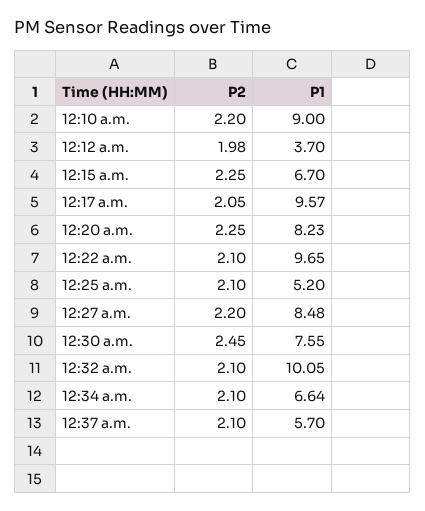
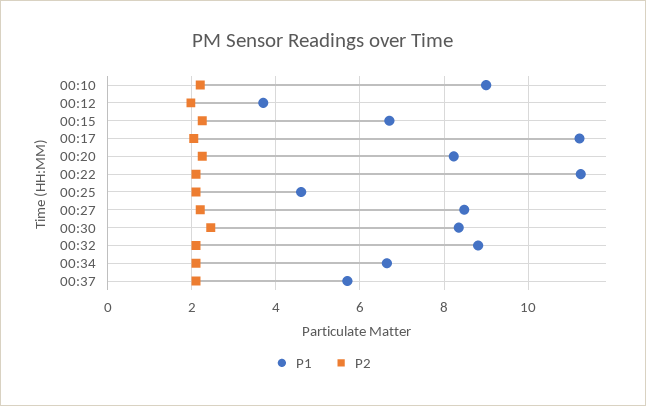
  {
    "P2": {
      "12:10 a.m.": 2.2,
      "12:12 a.m.": 1.98,
      "12:15 a.m.": 2.25,
      "12:17 a.m.": 2.05,
      "12:20 a.m.": 2.25,
      "12:22 a.m.": 2.1,
      "12:25 a.m.": 2.1,
      "12:27 a.m.": 2.2,
      "12:30 a.m.": 2.45,
      "12:32 a.m.": 2.1,
      "12:34 a.m.": 2.1,
      "12:37 a.m.": 2.1
    },
    "P1": {
      "12:10 a.m.": 9,
      "12:12 a.m.": 3.7,
      "12:15 a.m.": 6.7,
-     "12:17 a.m.": 9.57,
+     "12:17 a.m.": 11.2,
      "12:20 a.m.": 8.23,
-     "12:22 a.m.": 9.65,
+     "12:22 a.m.": 11.2,
-     "12:25 a.m.": 5.2,
+     "12:25 a.m.": 4.6,
      "12:27 a.m.": 8.48,
-     "12:30 a.m.": 7.55,
+     "12:30 a.m.": 8.4,
-     "12:32 a.m.": 10.05,
+     "12:32 a.m.": 8.8,
      "12:34 a.m.": 6.64,
      "12:37 a.m.": 5.7
    }
  }

